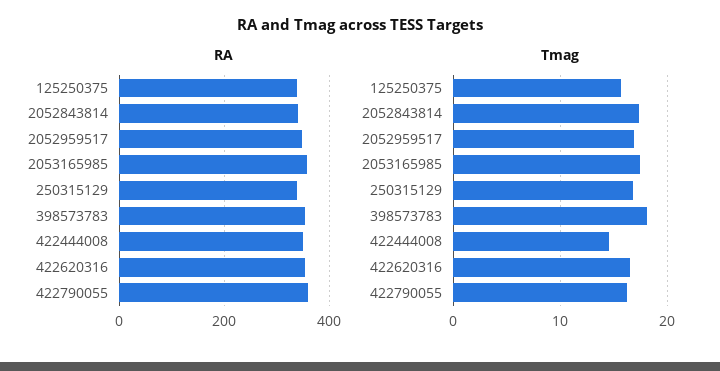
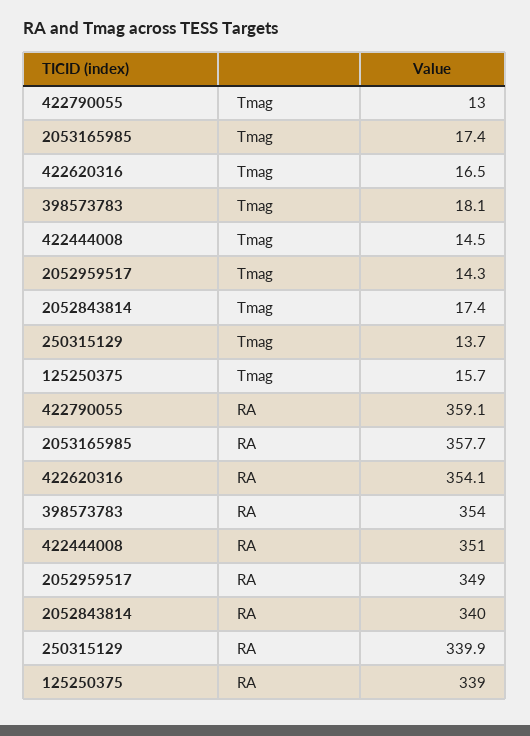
  {
    "RA": {
      "125250375": 339,
      "2052843814": 340,
      "2052959517": 349,
      "2053165985": 357.7,
      "250315129": 339.9,
      "398573783": 354,
      "422444008": 351,
      "422620316": 354.1,
      "422790055": 359.1
    },
    "Tmag": {
      "125250375": 15.7,
      "2052843814": 17.4,
-     "2052959517": 17,
+     "2052959517": 14.3,
      "2053165985": 17.4,
-     "250315129": 17,
+     "250315129": 13.7,
      "398573783": 18.1,
      "422444008": 14.5,
      "422620316": 16.5,
-     "422790055": 16
+     "422790055": 13
    }
  }

